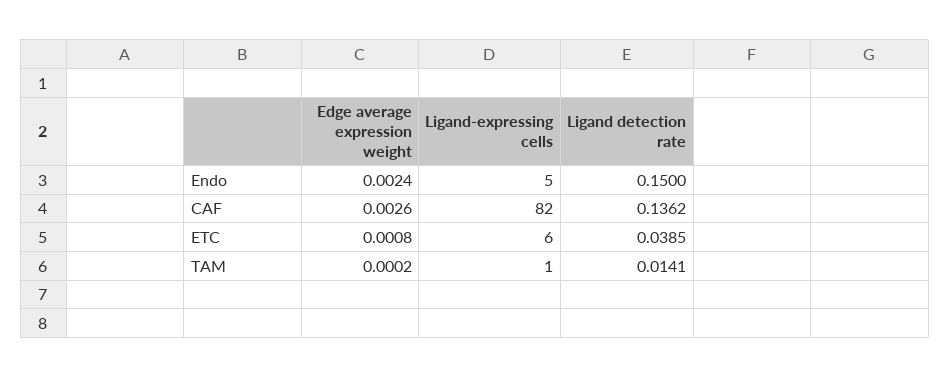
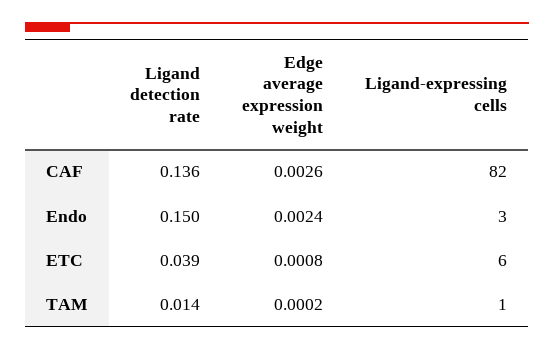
  {
    "Edge average expression weight": {
      "Endo": 0.0024,
      "CAF": 0.0026,
      "ETC": 0.0008,
      "TAM": 0.0002
    },
    "Ligand-expressing cells": {
-     "Endo": 5,
+     "Endo": 3,
      "CAF": 82,
      "ETC": 6,
      "TAM": 1
    },
    "Ligand detection rate": {
      "Endo": 0.15,
      "CAF": 0.1362,
      "ETC": 0.0385,
      "TAM": 0.0141
    }
  }

